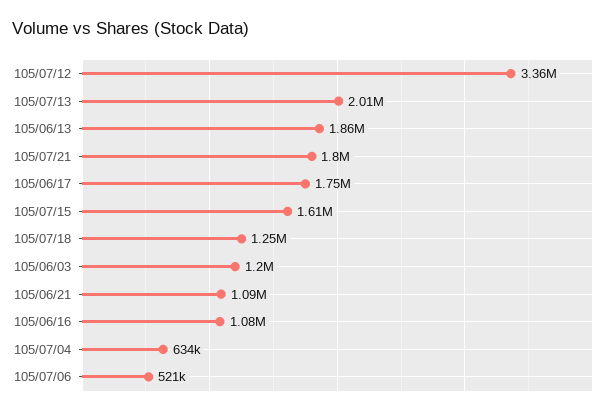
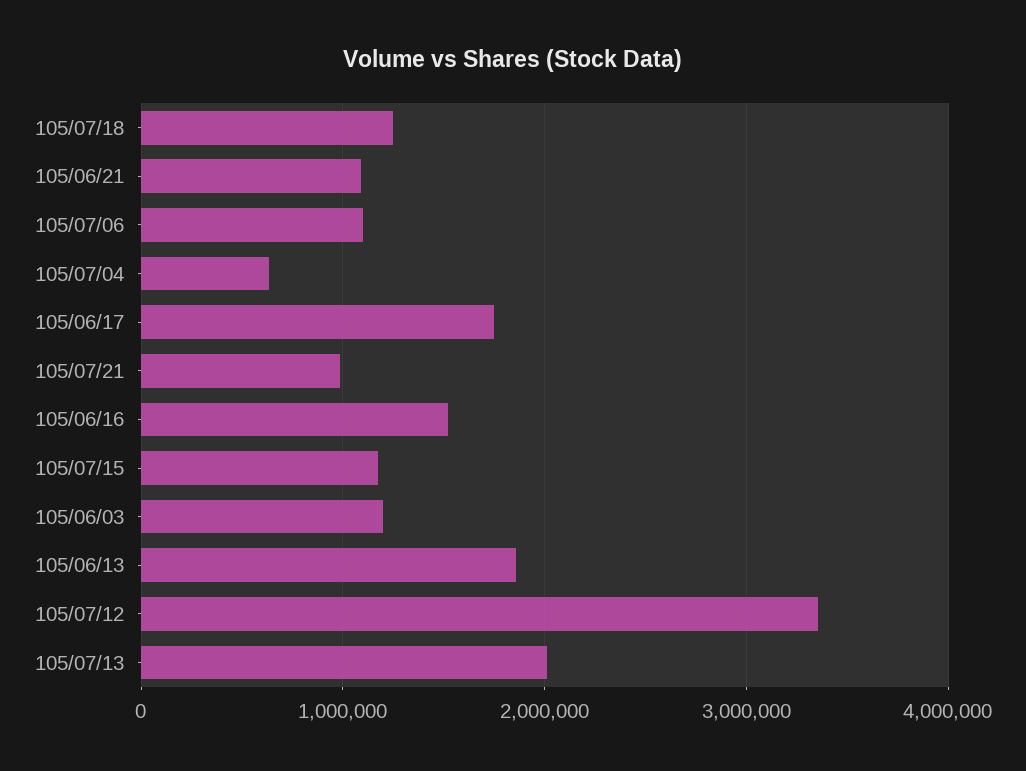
  {
    "105/07/12": 3360000,
    "105/07/13": 2010000,
    "105/06/13": 1860000,
-   "105/07/21": 1800000,
+   "105/07/21": 1000000,
    "105/06/17": 1750000,
-   "105/07/15": 1610000,
+   "105/07/15": 1200000,
    "105/07/18": 1250000,
    "105/06/03": 1200000,
    "105/06/21": 1090000,
-   "105/06/16": 1080000,
+   "105/06/16": 1500000,
    "105/07/04": 634000,
-   "105/07/06": 521000
+   "105/07/06": 1100000
  }

